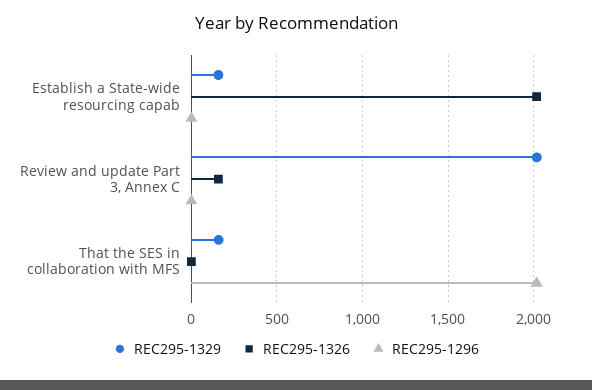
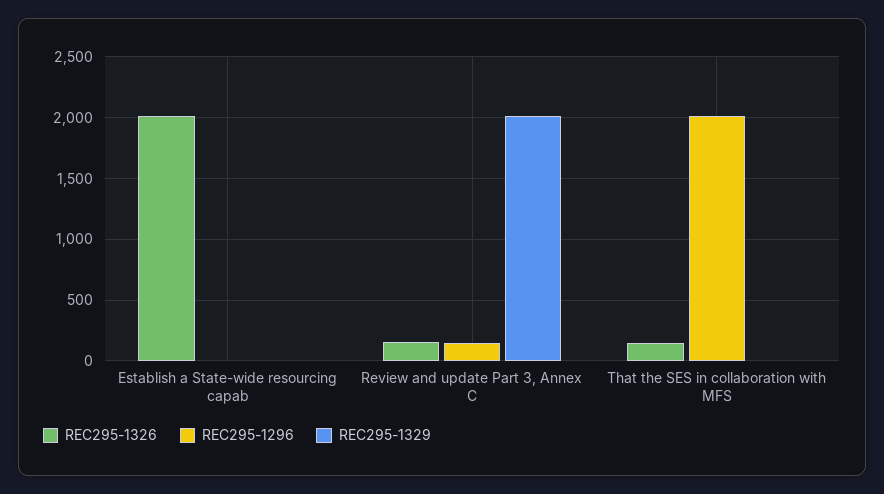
  {
    "REC295-1329": {
-     "Establish a State-wide resourcing capab": 150,
+     "Establish a State-wide resourcing capab": 0,
      "Review and update Part 3, Annex C": 2000,
-     "That the SES in collaboration with MFS": 150
+     "That the SES in collaboration with MFS": 0
    },
    "REC295-1326": {
      "Establish a State-wide resourcing capab": 2000,
      "Review and update Part 3, Annex C": 150,
-     "That the SES in collaboration with MFS": 0
+     "That the SES in collaboration with MFS": 150
    },
    "REC295-1296": {
      "Establish a State-wide resourcing capab": 0,
-     "Review and update Part 3, Annex C": 0,
+     "Review and update Part 3, Annex C": 150,
      "That the SES in collaboration with MFS": 2000
    }
  }

